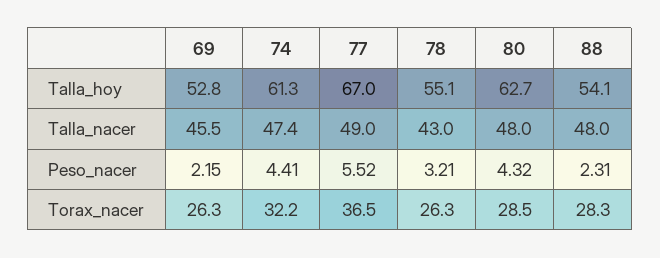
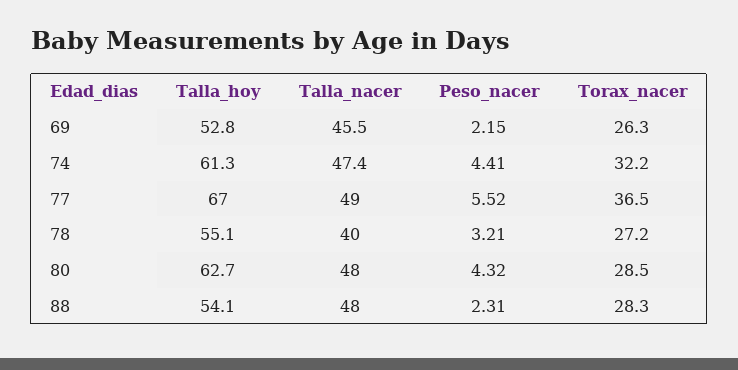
  {
    "69": {
      "Talla_hoy": 52.8,
      "Talla_nacer": 45.5,
      "Peso_nacer": 2.15,
      "Torax_nacer": 26.3
    },
    "74": {
      "Talla_hoy": 61.3,
      "Talla_nacer": 47.4,
      "Peso_nacer": 4.41,
      "Torax_nacer": 32.2
    },
    "77": {
      "Talla_hoy": 67,
      "Talla_nacer": 49,
      "Peso_nacer": 5.52,
      "Torax_nacer": 36.5
    },
    "78": {
      "Talla_hoy": 55.1,
-     "Talla_nacer": 43,
+     "Talla_nacer": 40,
      "Peso_nacer": 3.21,
-     "Torax_nacer": 26.3
+     "Torax_nacer": 27.2
    },
    "80": {
      "Talla_hoy": 62.7,
      "Talla_nacer": 48,
      "Peso_nacer": 4.32,
      "Torax_nacer": 28.5
    },
    "88": {
      "Talla_hoy": 54.1,
      "Talla_nacer": 48,
      "Peso_nacer": 2.31,
      "Torax_nacer": 28.3
    }
  }

